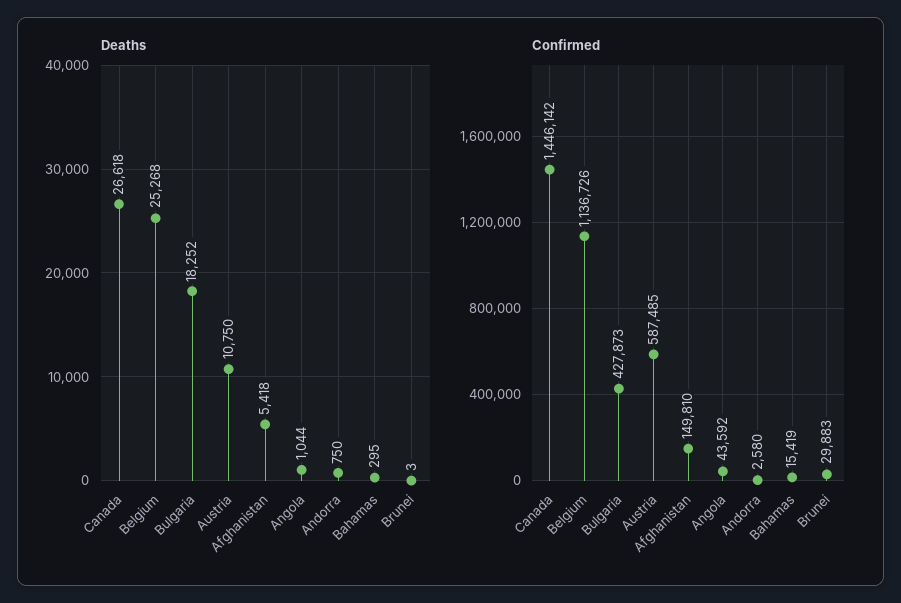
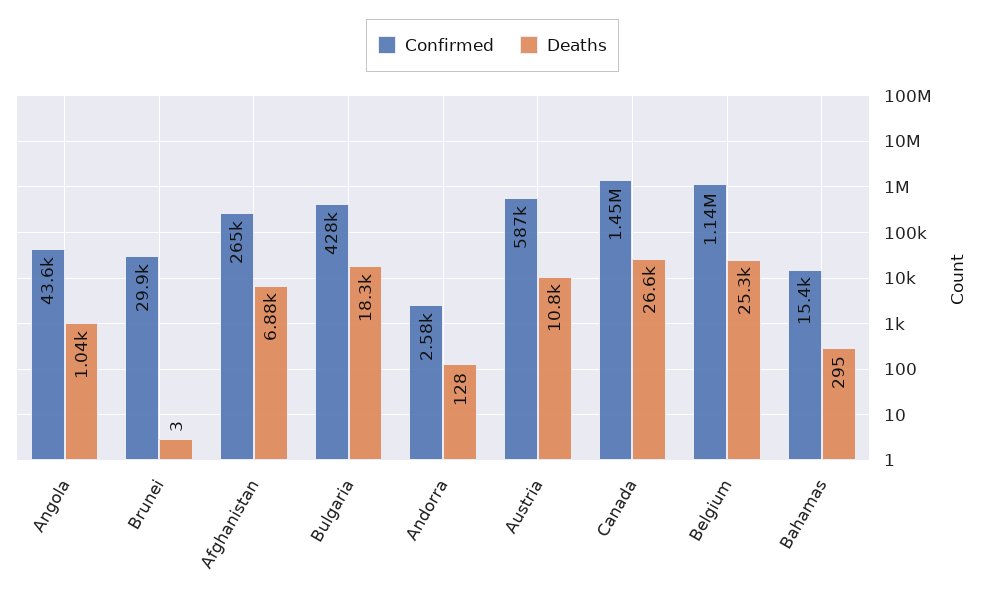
  {
    "Deaths": {
      "Canada": 26618,
      "Belgium": 25268,
      "Bulgaria": 18252,
      "Austria": 10750,
-     "Afghanistan": 5418,
+     "Afghanistan": 6880,
      "Angola": 1044,
-     "Andorra": 750,
+     "Andorra": 128,
      "Bahamas": 295,
      "Brunei": 3
    },
    "Confirmed": {
      "Canada": 1446142,
      "Belgium": 1136726,
      "Bulgaria": 427873,
      "Austria": 587485,
-     "Afghanistan": 149810,
+     "Afghanistan": 265000,
      "Angola": 43592,
      "Andorra": 2580,
      "Bahamas": 15419,
      "Brunei": 29883
    }
  }

